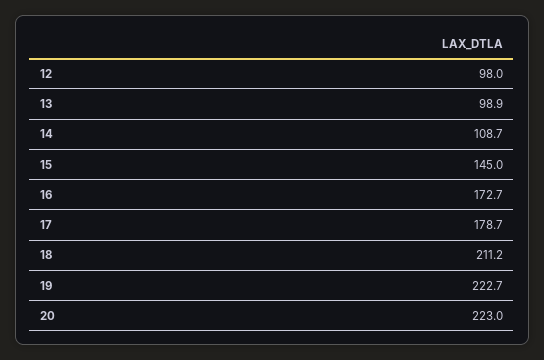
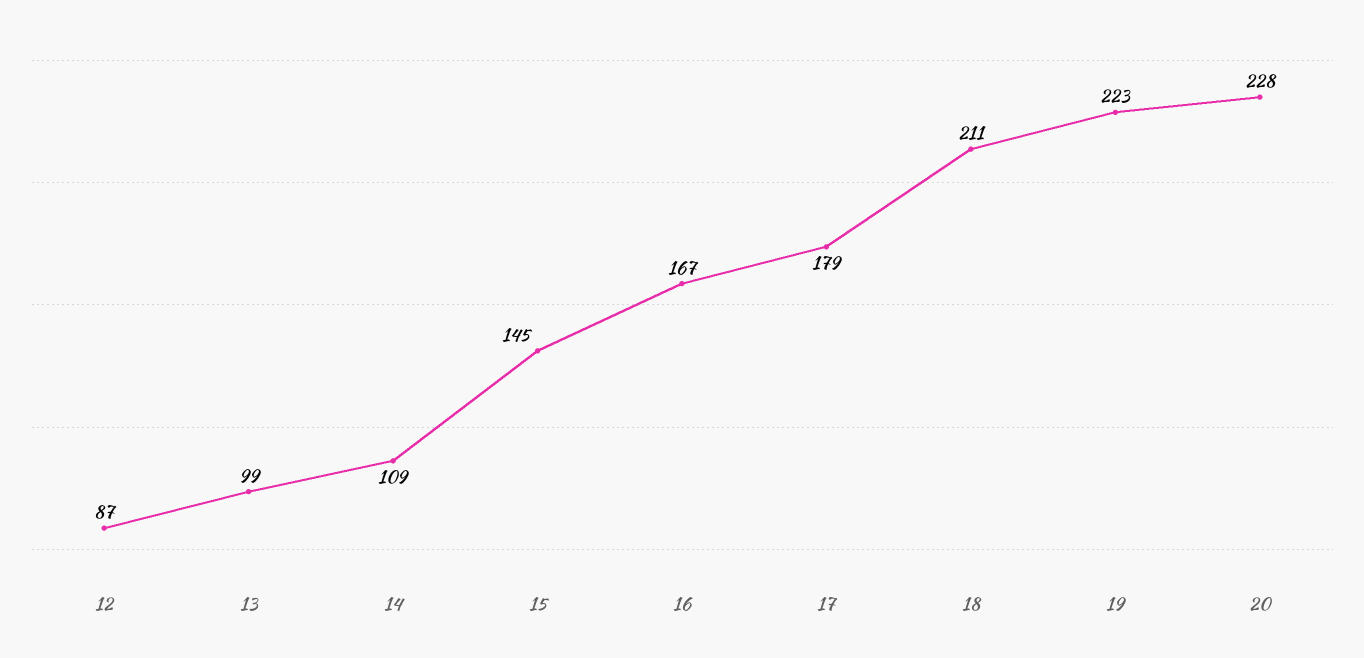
  {
-   "12": 98,
+   "12": 87,
    "13": 98.9,
    "14": 108.7,
    "15": 145,
-   "16": 172.7,
+   "16": 167,
    "17": 178.7,
    "18": 211.2,
    "19": 222.7,
-   "20": 223
+   "20": 228
  }

